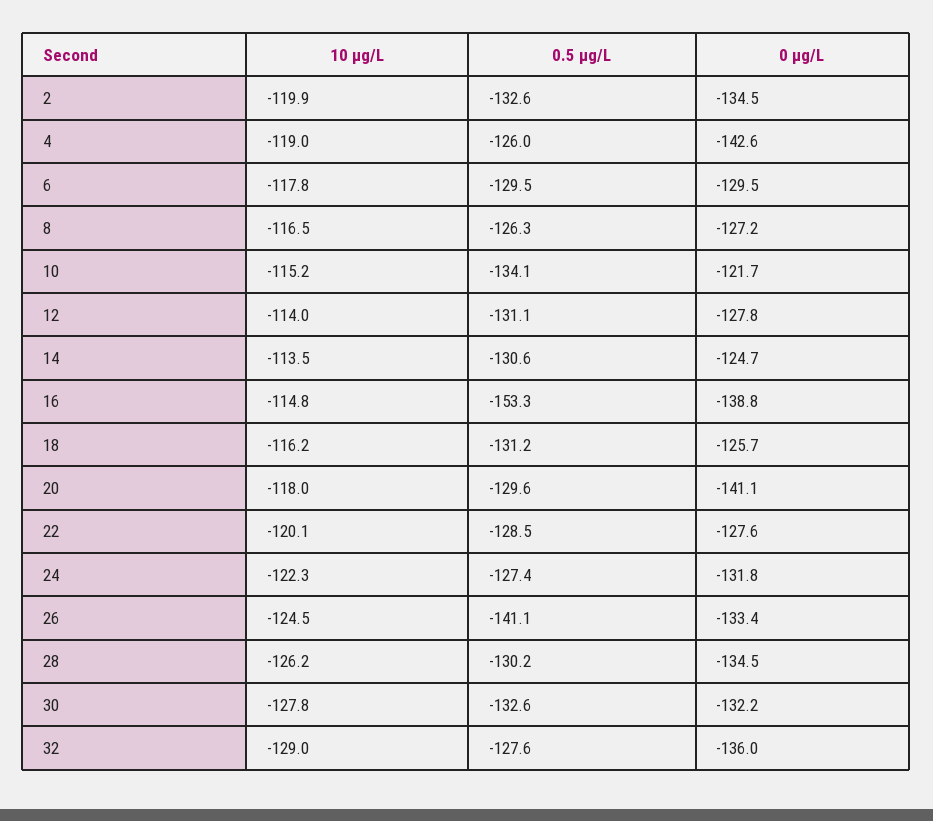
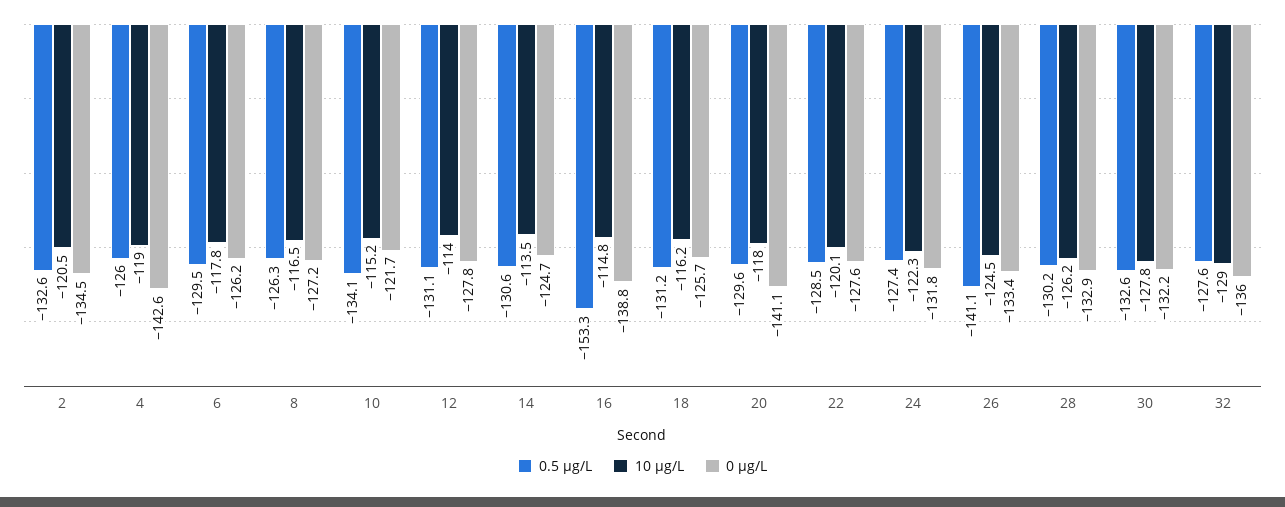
  {
    "10 μg/L": {
-     "2": -119.9,
+     "2": -120.5,
      "4": -119,
      "6": -117.8,
      "8": -116.5,
      "10": -115.2,
      "12": -114,
      "14": -113.5,
      "16": -114.8,
      "18": -116.2,
      "20": -118,
      "22": -120.1,
      "24": -122.3,
      "26": -124.5,
      "28": -126.2,
      "30": -127.8,
      "32": -129
    },
    "0.5 μg/L": {
      "2": -132.6,
      "4": -126,
      "6": -129.5,
      "8": -126.3,
      "10": -134.1,
      "12": -131.1,
      "14": -130.6,
      "16": -153.3,
      "18": -131.2,
      "20": -129.6,
      "22": -128.5,
      "24": -127.4,
      "26": -141.1,
      "28": -130.2,
      "30": -132.6,
      "32": -127.6
    },
    "0 μg/L": {
      "2": -134.5,
      "4": -142.6,
-     "6": -129.5,
+     "6": -126.2,
      "8": -127.2,
      "10": -121.7,
      "12": -127.8,
      "14": -124.7,
      "16": -138.8,
      "18": -125.7,
      "20": -141.1,
      "22": -127.6,
      "24": -131.8,
      "26": -133.4,
-     "28": -134.5,
+     "28": -132.9,
      "30": -132.2,
      "32": -136
    }
  }

